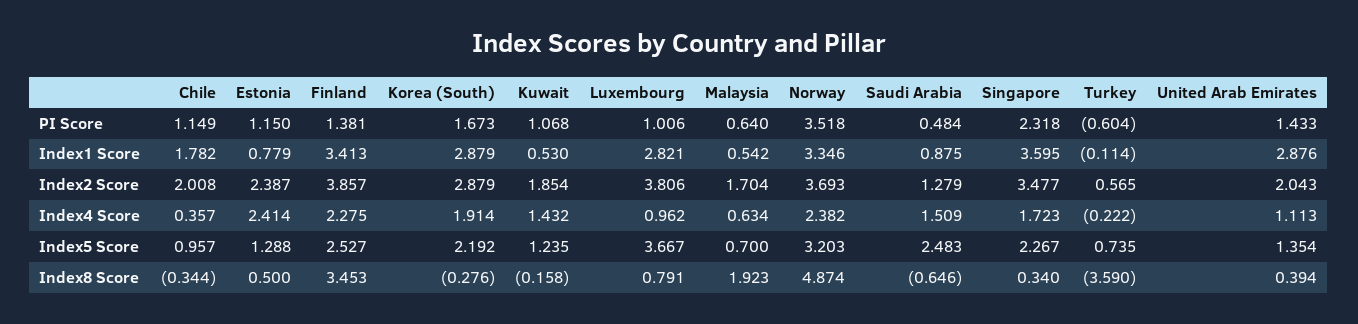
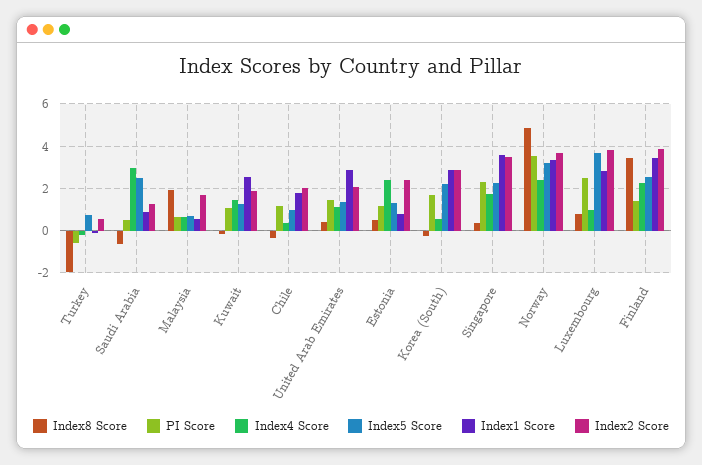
  {
    "PI Score": {
      "Chile": 1.149,
      "Estonia": 1.15,
      "Finland": 1.381,
      "Korea (South)": 1.673,
      "Kuwait": 1.068,
-     "Luxembourg": 1.006,
+     "Luxembourg": 2.5,
      "Malaysia": 0.64,
      "Norway": 3.518,
      "Saudi Arabia": 0.484,
      "Singapore": 2.318,
      "Turkey": -0.604,
      "United Arab Emirates": 1.433
    },
    "Index1 Score": {
      "Chile": 1.782,
      "Estonia": 0.779,
      "Finland": 3.413,
      "Korea (South)": 2.879,
-     "Kuwait": 0.53,
+     "Kuwait": 2.5,
      "Luxembourg": 2.821,
      "Malaysia": 0.542,
      "Norway": 3.346,
      "Saudi Arabia": 0.875,
      "Singapore": 3.595,
      "Turkey": -0.114,
      "United Arab Emirates": 2.876
    },
    "Index2 Score": {
      "Chile": 2.008,
      "Estonia": 2.387,
      "Finland": 3.857,
      "Korea (South)": 2.879,
      "Kuwait": 1.854,
      "Luxembourg": 3.806,
      "Malaysia": 1.704,
      "Norway": 3.693,
      "Saudi Arabia": 1.279,
      "Singapore": 3.477,
      "Turkey": 0.565,
      "United Arab Emirates": 2.043
    },
    "Index4 Score": {
      "Chile": 0.357,
      "Estonia": 2.414,
      "Finland": 2.275,
-     "Korea (South)": 1.914,
+     "Korea (South)": 0.5,
      "Kuwait": 1.432,
      "Luxembourg": 0.962,
      "Malaysia": 0.634,
      "Norway": 2.382,
-     "Saudi Arabia": 1.509,
+     "Saudi Arabia": 3,
      "Singapore": 1.723,
      "Turkey": -0.222,
      "United Arab Emirates": 1.113
    },
    "Index5 Score": {
      "Chile": 0.957,
      "Estonia": 1.288,
      "Finland": 2.527,
      "Korea (South)": 2.192,
      "Kuwait": 1.235,
      "Luxembourg": 3.667,
      "Malaysia": 0.7,
      "Norway": 3.203,
      "Saudi Arabia": 2.483,
      "Singapore": 2.267,
      "Turkey": 0.735,
      "United Arab Emirates": 1.354
    },
    "Index8 Score": {
      "Chile": -0.344,
      "Estonia": 0.5,
      "Finland": 3.453,
      "Korea (South)": -0.276,
      "Kuwait": -0.158,
      "Luxembourg": 0.791,
      "Malaysia": 1.923,
      "Norway": 4.874,
      "Saudi Arabia": -0.646,
      "Singapore": 0.34,
-     "Turkey": -3.59,
+     "Turkey": -2,
      "United Arab Emirates": 0.394
    }
  }

